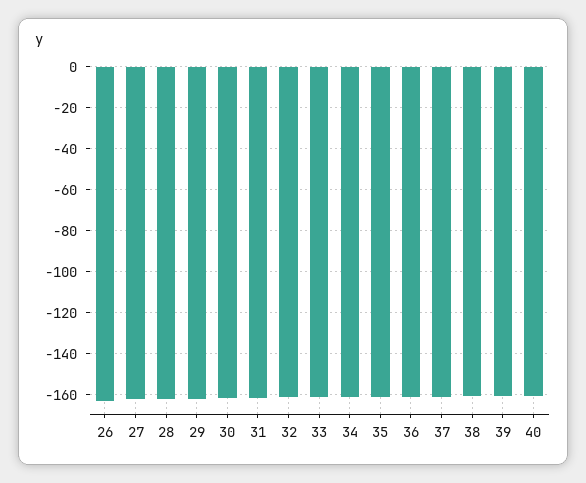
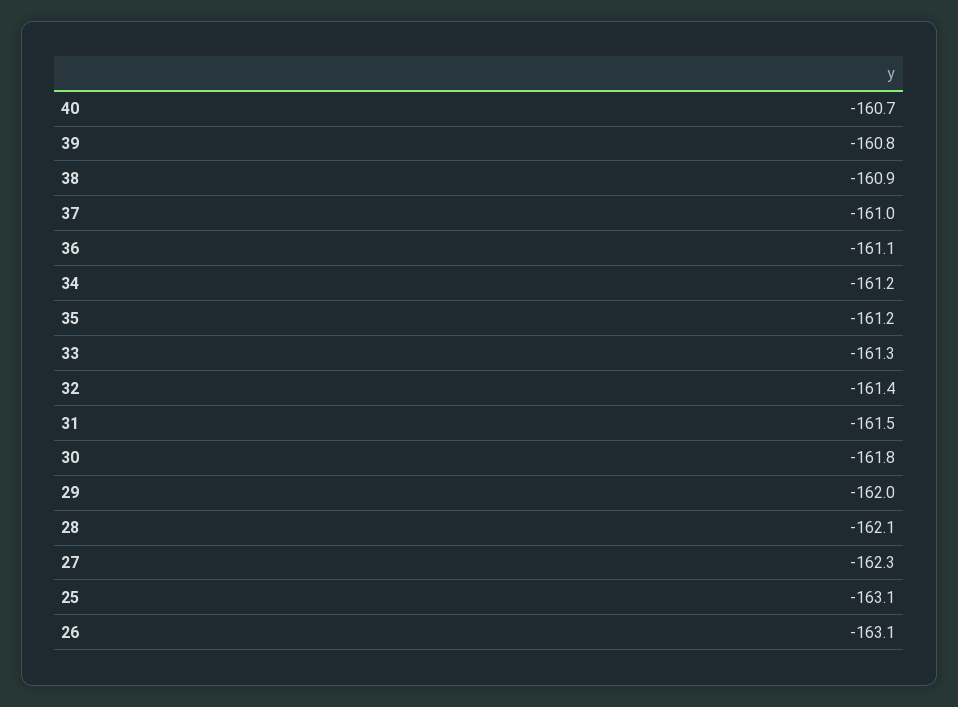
  {
    "26": -163.1,
    "27": -162.3,
    "28": -162.1,
    "29": -162,
    "30": -161.8,
    "31": -161.5,
    "32": -161.4,
    "33": -161.3,
    "34": -161.2,
    "35": -161.2,
    "36": -161.1,
    "37": -161,
    "38": -160.9,
    "39": -160.8,
-   "40": -160.7
+   "40": -160.7,
+   "25": -163.1
  }

